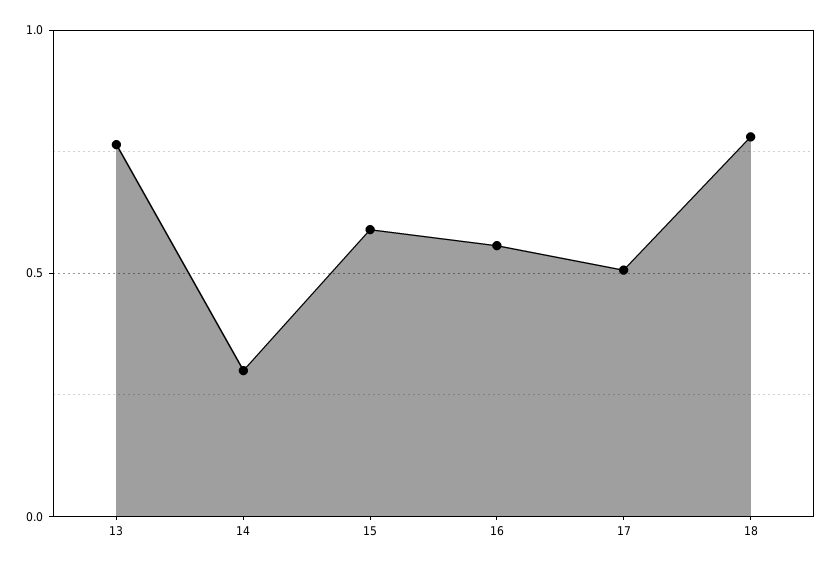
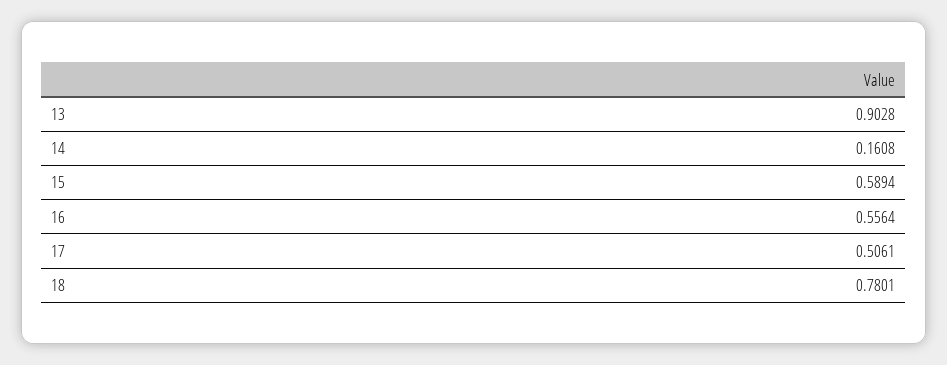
  {
-   "13": 0.75,
+   "13": 0.9028,
-   "14": 0.3,
+   "14": 0.1608,
    "15": 0.5894,
    "16": 0.5564,
    "17": 0.5061,
    "18": 0.7801
  }

